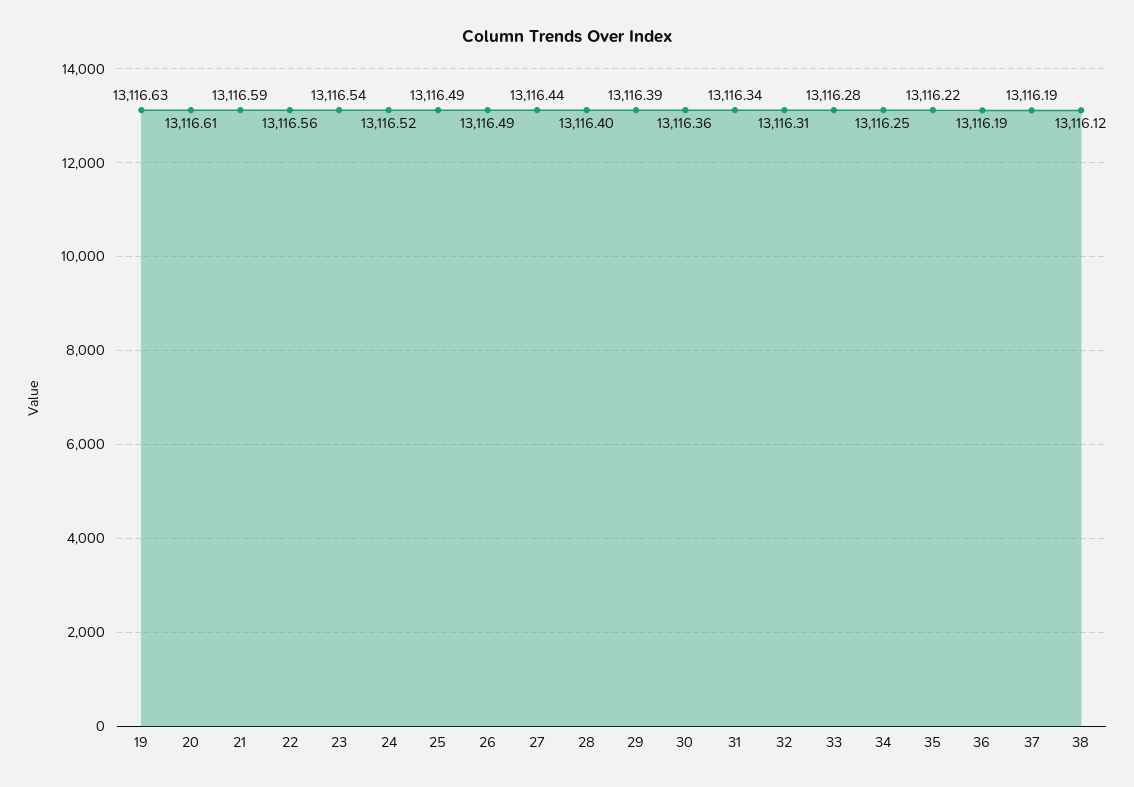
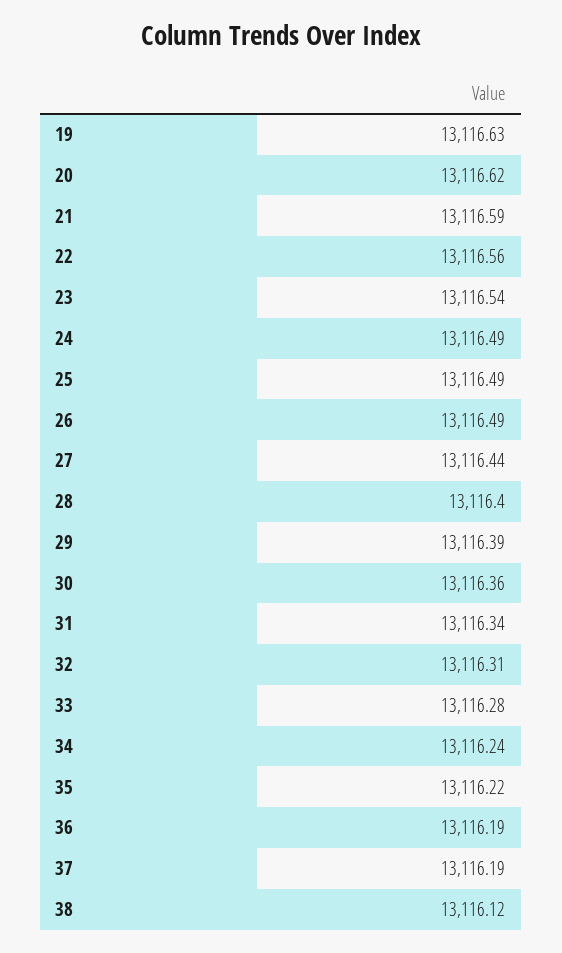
  {
    "19": 13116.63,
-   "20": 13116.61,
+   "20": 13116.62,
    "21": 13116.59,
    "22": 13116.56,
    "23": 13116.54,
-   "24": 13116.52,
+   "24": 13116.49,
    "25": 13116.49,
    "26": 13116.49,
    "27": 13116.44,
    "28": 13116.4,
    "29": 13116.39,
    "30": 13116.36,
    "31": 13116.34,
    "32": 13116.31,
    "33": 13116.28,
-   "34": 13116.25,
+   "34": 13116.24,
    "35": 13116.22,
    "36": 13116.19,
    "37": 13116.19,
    "38": 13116.12
  }

